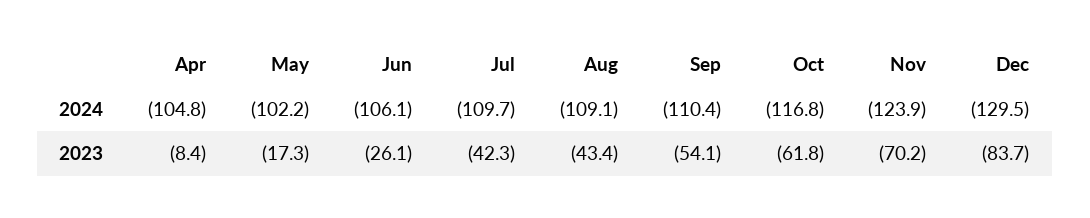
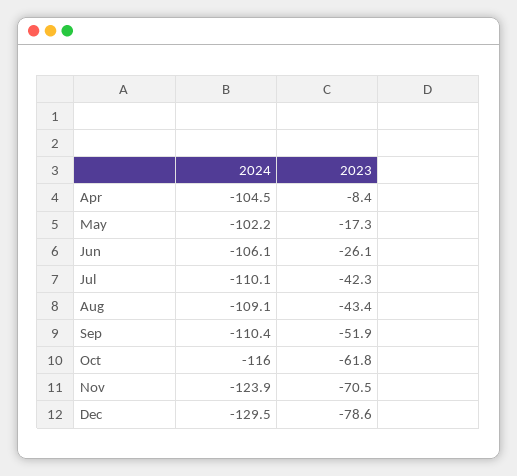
  {
    "Apr": {
-     "2024": -104.8,
+     "2024": -104.5,
      "2023": -8.4
    },
    "May": {
      "2024": -102.2,
      "2023": -17.3
    },
    "Jun": {
      "2024": -106.1,
      "2023": -26.1
    },
    "Jul": {
-     "2024": -109.7,
+     "2024": -110.1,
      "2023": -42.3
    },
    "Aug": {
      "2024": -109.1,
      "2023": -43.4
    },
    "Sep": {
      "2024": -110.4,
-     "2023": -54.1
+     "2023": -51.9
    },
    "Oct": {
-     "2024": -116.8,
+     "2024": -116,
      "2023": -61.8
    },
    "Nov": {
      "2024": -123.9,
-     "2023": -70.2
+     "2023": -70.5
    },
    "Dec": {
      "2024": -129.5,
-     "2023": -83.7
+     "2023": -78.6
    }
  }

